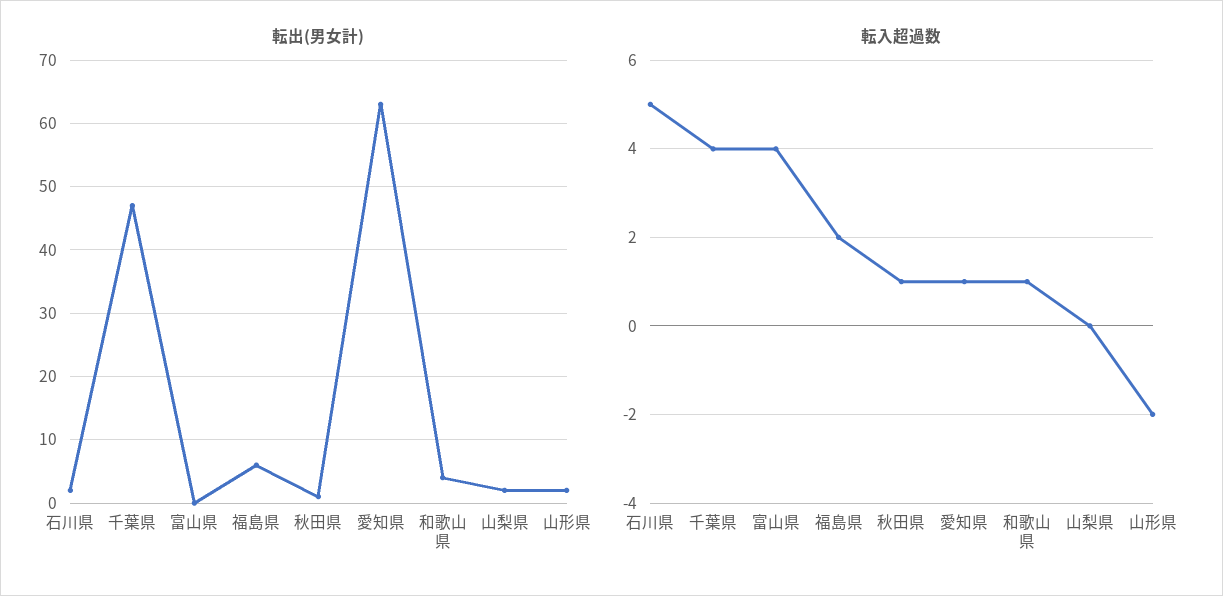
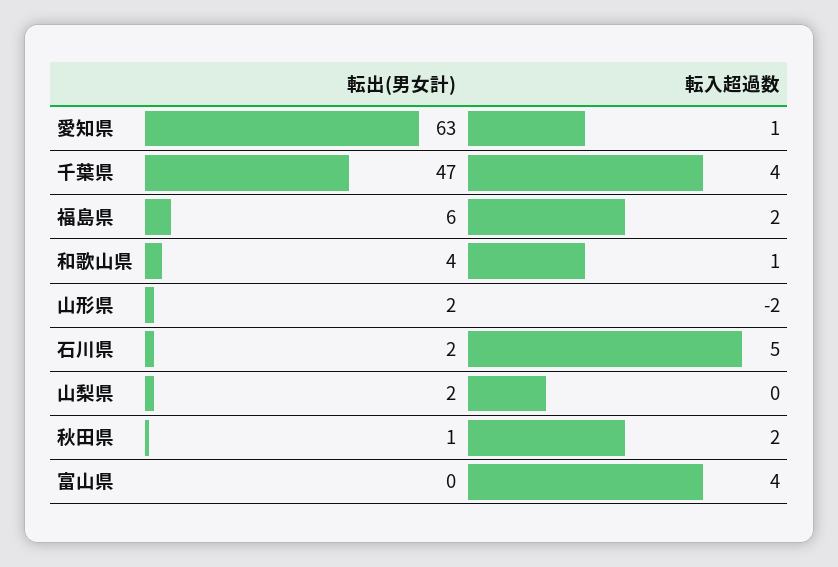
  {
    "転出(男女計)": {
      "石川県": 2,
      "千葉県": 47,
      "富山県": 0,
      "福島県": 6,
      "秋田県": 1,
      "愛知県": 63,
      "和歌山県": 4,
      "山梨県": 2,
      "山形県": 2
    },
    "転入超過数": {
      "石川県": 5,
      "千葉県": 4,
      "富山県": 4,
      "福島県": 2,
-     "秋田県": 1,
+     "秋田県": 2,
      "愛知県": 1,
      "和歌山県": 1,
      "山梨県": 0,
      "山形県": -2
    }
  }

